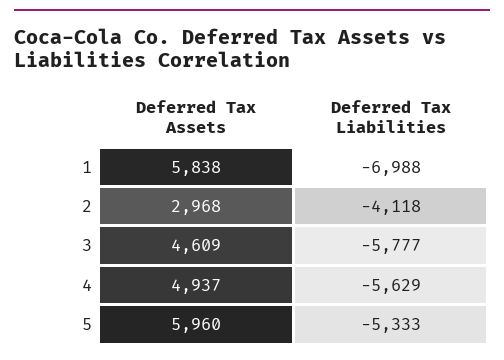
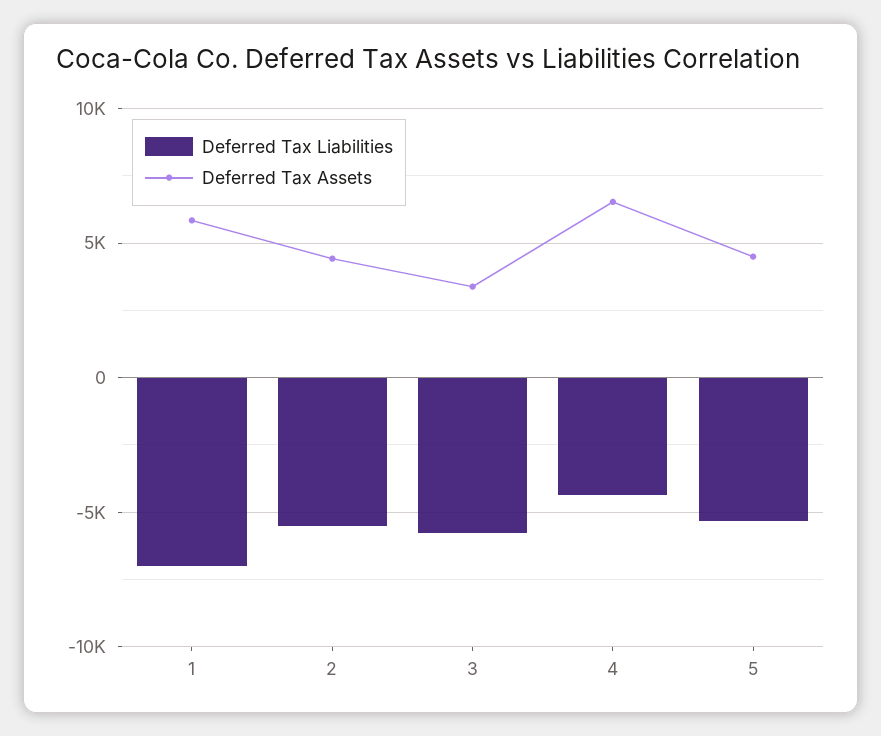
  {
    "Deferred Tax Assets": {
      "1": 5838,
-     "2": 2968,
+     "2": 4500,
-     "3": 4609,
+     "3": 3500,
-     "4": 4937,
+     "4": 6500,
-     "5": 5960
+     "5": 4500
    },
    "Deferred Tax Liabilities": {
      "1": -6988,
-     "2": -4118,
+     "2": -5500,
      "3": -5777,
-     "4": -5629,
+     "4": -4500,
      "5": -5333
    }
  }

